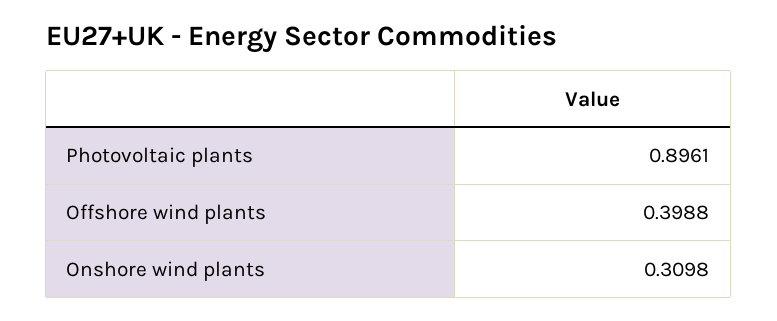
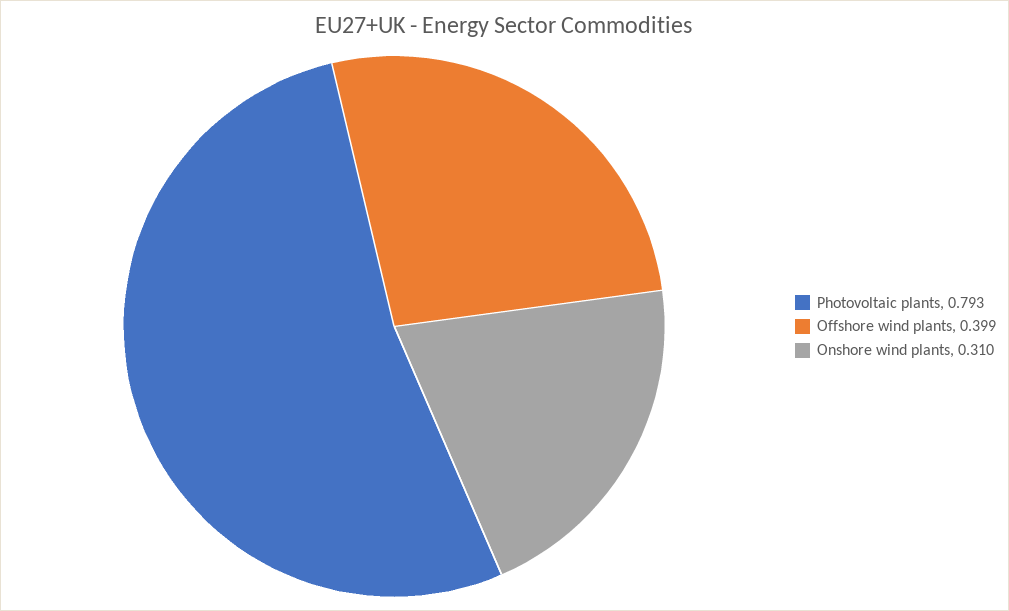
  {
-   "Photovoltaic plants": 0.8961,
+   "Photovoltaic plants": 0.793,
    "Offshore wind plants": 0.3988,
    "Onshore wind plants": 0.3098
  }

